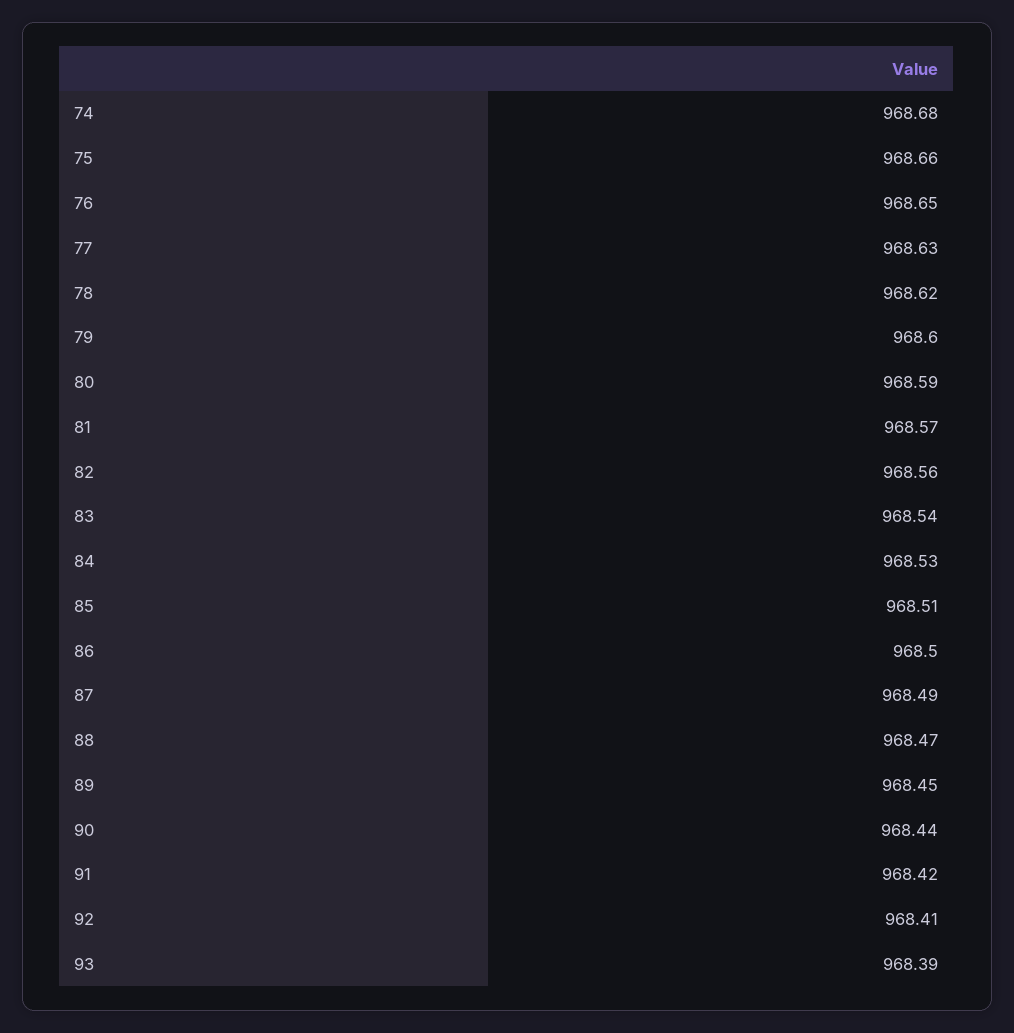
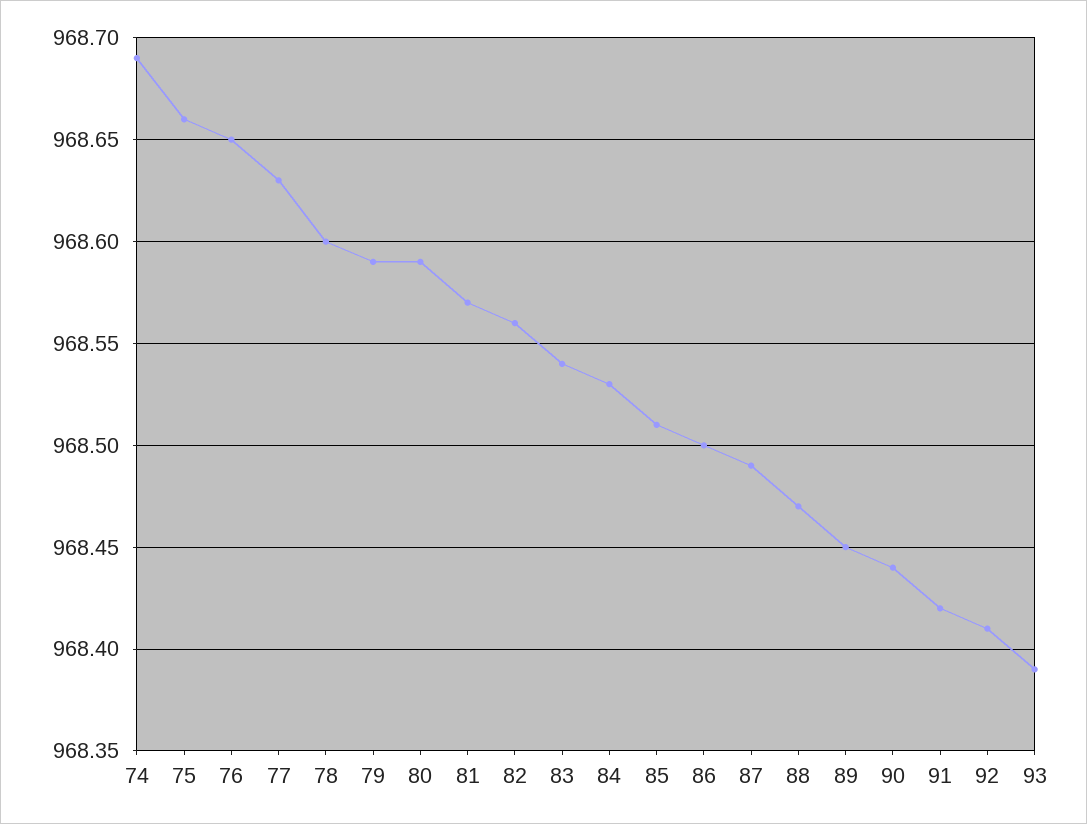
  {
-   "74": 968.68,
+   "74": 968.69,
    "75": 968.66,
    "76": 968.65,
    "77": 968.63,
-   "78": 968.62,
+   "78": 968.6,
-   "79": 968.6,
+   "79": 968.59,
    "80": 968.59,
    "81": 968.57,
    "82": 968.56,
    "83": 968.54,
    "84": 968.53,
    "85": 968.51,
    "86": 968.5,
    "87": 968.49,
    "88": 968.47,
    "89": 968.45,
    "90": 968.44,
    "91": 968.42,
    "92": 968.41,
    "93": 968.39
  }

